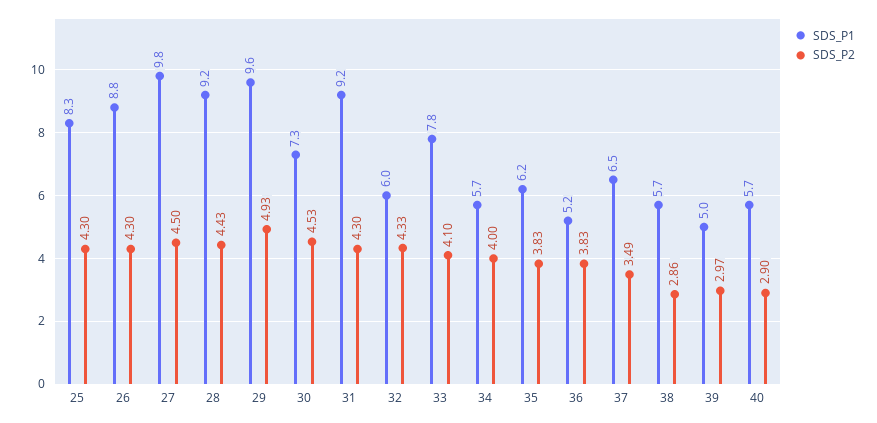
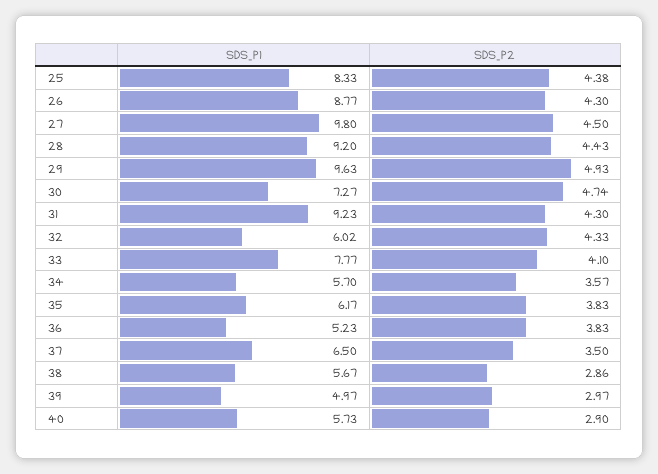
  {
    "SDS_P1": {
      "25": 8.33,
      "26": 8.77,
      "27": 9.8,
      "28": 9.2,
      "29": 9.63,
      "30": 7.27,
      "31": 9.23,
      "32": 6.02,
      "33": 7.77,
      "34": 5.7,
      "35": 6.17,
      "36": 5.23,
      "37": 6.5,
      "38": 5.67,
      "39": 4.97,
      "40": 5.73
    },
    "SDS_P2": {
-     "25": 4.3,
+     "25": 4.38,
      "26": 4.3,
      "27": 4.5,
      "28": 4.43,
      "29": 4.93,
-     "30": 4.53,
+     "30": 4.74,
      "31": 4.3,
      "32": 4.33,
      "33": 4.1,
-     "34": 4,
+     "34": 3.57,
      "35": 3.83,
      "36": 3.83,
-     "37": 3.49,
+     "37": 3.5,
      "38": 2.86,
      "39": 2.97,
      "40": 2.9
    }
  }

